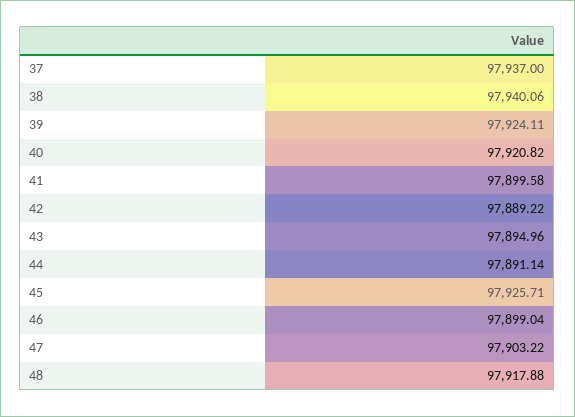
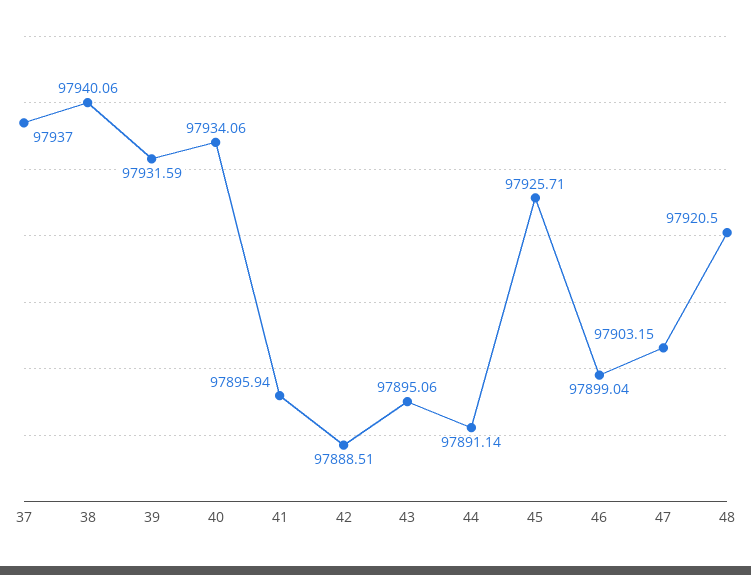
  {
    "37": 97937,
    "38": 97940.06,
-   "39": 97924.11,
+   "39": 97931.59,
-   "40": 97920.82,
+   "40": 97934.06,
-   "41": 97899.58,
+   "41": 97895.94,
-   "42": 97889.22,
+   "42": 97888.51,
-   "43": 97894.96,
+   "43": 97895.06,
    "44": 97891.14,
    "45": 97925.71,
    "46": 97899.04,
-   "47": 97903.22,
+   "47": 97903.15,
-   "48": 97917.88
+   "48": 97920.5
  }

